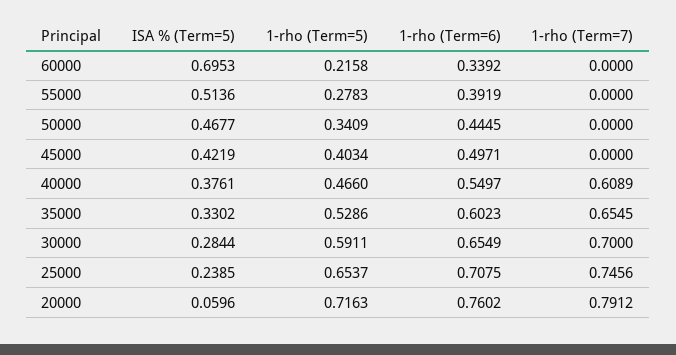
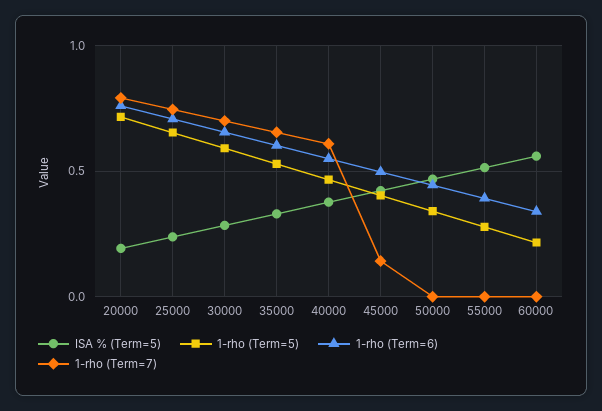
  {
    "ISA % (Term=5)": {
-     "60000": 0.6953,
+     "60000": 0.55,
      "55000": 0.5136,
      "50000": 0.4677,
      "45000": 0.4219,
      "40000": 0.3761,
      "35000": 0.3302,
      "30000": 0.2844,
      "25000": 0.2385,
-     "20000": 0.0596
+     "20000": 0.2
    },
    "1-rho (Term=5)": {
      "60000": 0.2158,
      "55000": 0.2783,
      "50000": 0.3409,
      "45000": 0.4034,
      "40000": 0.466,
      "35000": 0.5286,
      "30000": 0.5911,
      "25000": 0.6537,
      "20000": 0.7163
    },
    "1-rho (Term=6)": {
      "60000": 0.3392,
      "55000": 0.3919,
      "50000": 0.4445,
      "45000": 0.4971,
      "40000": 0.5497,
      "35000": 0.6023,
      "30000": 0.6549,
      "25000": 0.7075,
      "20000": 0.7602
    },
    "1-rho (Term=7)": {
      "60000": 0,
      "55000": 0,
      "50000": 0,
-     "45000": 0,
+     "45000": 0.15,
      "40000": 0.6089,
      "35000": 0.6545,
      "30000": 0.7,
      "25000": 0.7456,
      "20000": 0.7912
    }
  }

